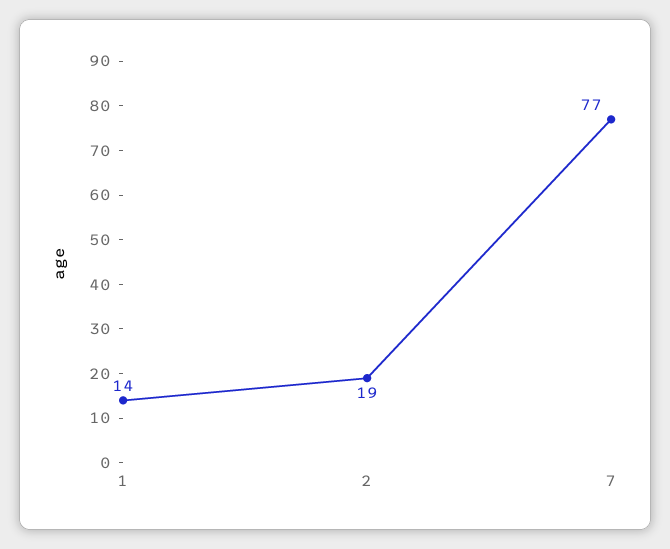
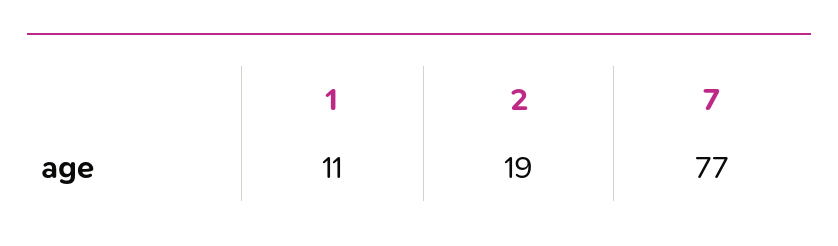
  {
-   "1": 14,
+   "1": 11,
    "2": 19,
    "7": 77
  }

